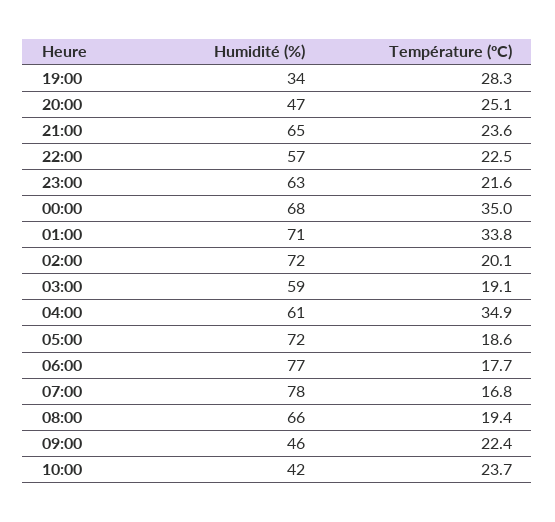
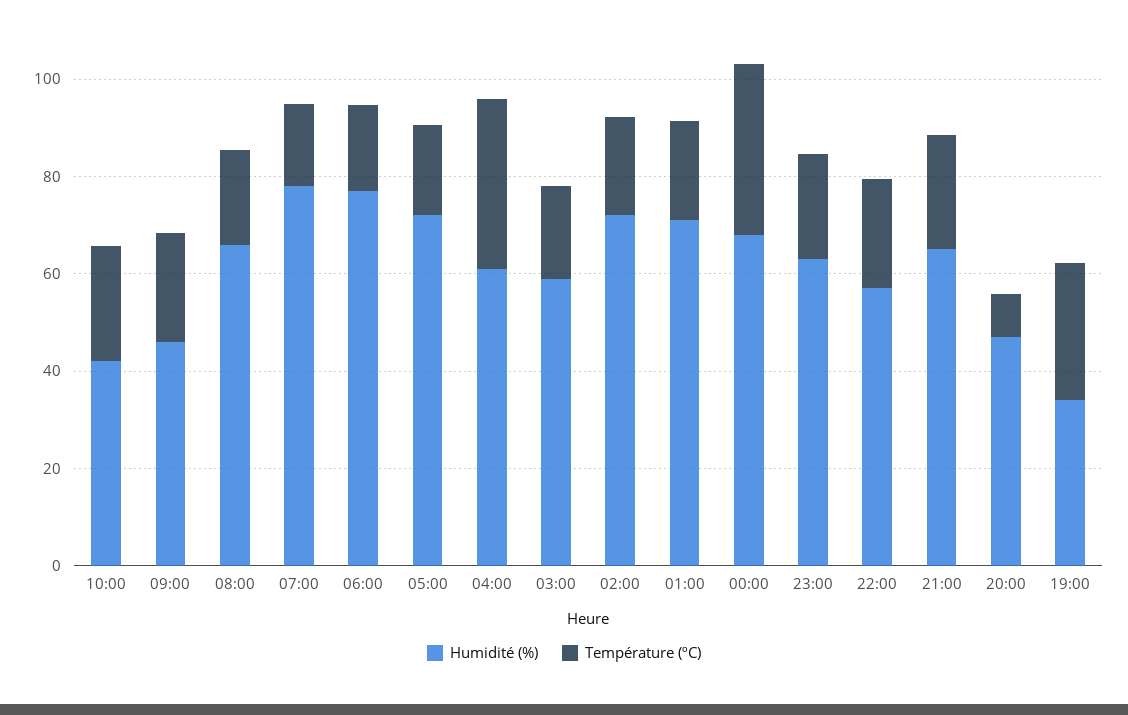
  {
    "Humidité (%)": {
      "19:00": 34,
      "20:00": 47,
      "21:00": 65,
      "22:00": 57,
      "23:00": 63,
      "00:00": 68,
      "01:00": 71,
      "02:00": 72,
      "03:00": 59,
      "04:00": 61,
      "05:00": 72,
      "06:00": 77,
      "07:00": 78,
      "08:00": 66,
      "09:00": 46,
      "10:00": 42
    },
    "Température (ºC)": {
      "19:00": 28.3,
-     "20:00": 25.1,
+     "20:00": 10,
      "21:00": 23.6,
      "22:00": 22.5,
      "23:00": 21.6,
      "00:00": 35,
-     "01:00": 33.8,
+     "01:00": 20,
      "02:00": 20.1,
      "03:00": 19.1,
      "04:00": 34.9,
      "05:00": 18.6,
      "06:00": 17.7,
      "07:00": 16.8,
      "08:00": 19.4,
      "09:00": 22.4,
      "10:00": 23.7
    }
  }

